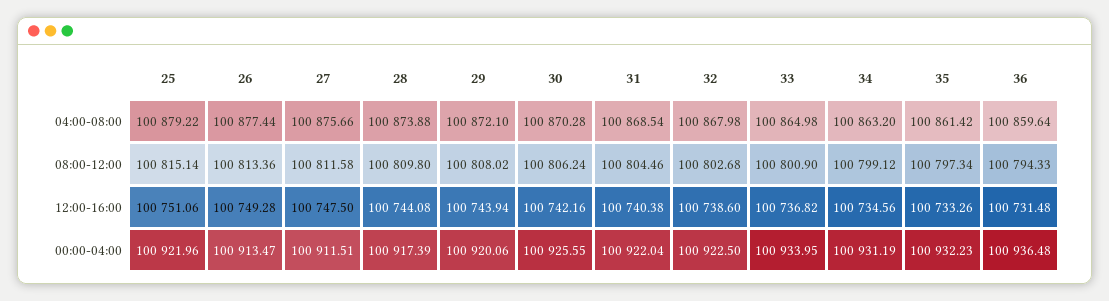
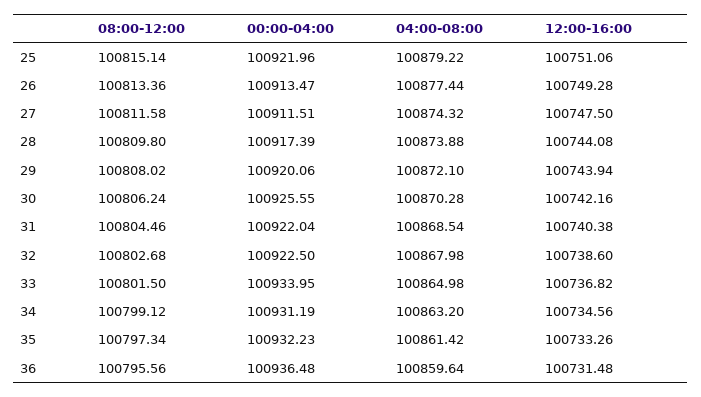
  {
    "25": {
      "04:00-08:00": 100879.22,
      "08:00-12:00": 100815.14,
      "12:00-16:00": 100751.06,
      "00:00-04:00": 100921.96
    },
    "26": {
      "04:00-08:00": 100877.44,
      "08:00-12:00": 100813.36,
      "12:00-16:00": 100749.28,
      "00:00-04:00": 100913.47
    },
    "27": {
-     "04:00-08:00": 100875.66,
+     "04:00-08:00": 100874.32,
      "08:00-12:00": 100811.58,
      "12:00-16:00": 100747.5,
      "00:00-04:00": 100911.51
    },
    "28": {
      "04:00-08:00": 100873.88,
      "08:00-12:00": 100809.8,
      "12:00-16:00": 100744.08,
      "00:00-04:00": 100917.39
    },
    "29": {
      "04:00-08:00": 100872.1,
      "08:00-12:00": 100808.02,
      "12:00-16:00": 100743.94,
      "00:00-04:00": 100920.06
    },
    "30": {
      "04:00-08:00": 100870.28,
      "08:00-12:00": 100806.24,
      "12:00-16:00": 100742.16,
      "00:00-04:00": 100925.55
    },
    "31": {
      "04:00-08:00": 100868.54,
      "08:00-12:00": 100804.46,
      "12:00-16:00": 100740.38,
      "00:00-04:00": 100922.04
    },
    "32": {
      "04:00-08:00": 100867.98,
      "08:00-12:00": 100802.68,
      "12:00-16:00": 100738.6,
      "00:00-04:00": 100922.5
    },
    "33": {
      "04:00-08:00": 100864.98,
-     "08:00-12:00": 100800.9,
+     "08:00-12:00": 100801.5,
      "12:00-16:00": 100736.82,
      "00:00-04:00": 100933.95
    },
    "34": {
      "04:00-08:00": 100863.2,
      "08:00-12:00": 100799.12,
      "12:00-16:00": 100734.56,
      "00:00-04:00": 100931.19
    },
    "35": {
      "04:00-08:00": 100861.42,
      "08:00-12:00": 100797.34,
      "12:00-16:00": 100733.26,
      "00:00-04:00": 100932.23
    },
    "36": {
      "04:00-08:00": 100859.64,
-     "08:00-12:00": 100794.33,
+     "08:00-12:00": 100795.56,
      "12:00-16:00": 100731.48,
      "00:00-04:00": 100936.48
    }
  }

